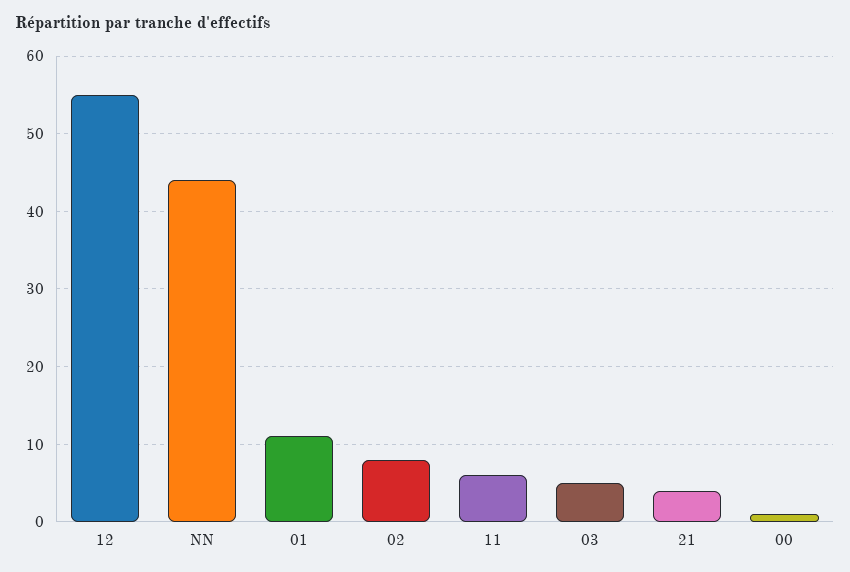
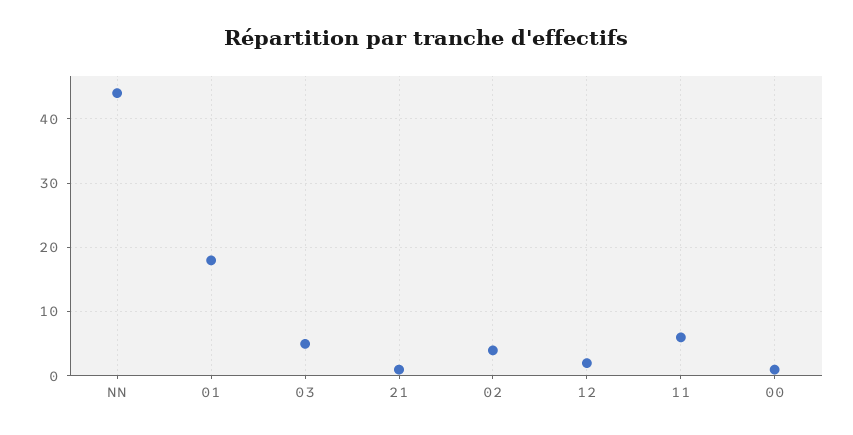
  {
-   "12": 55,
+   "12": 2,
    "NN": 44,
-   "01": 11,
+   "01": 18,
-   "02": 8,
+   "02": 4,
    "11": 6,
    "03": 5,
-   "21": 4,
+   "21": 1,
    "00": 1
  }

